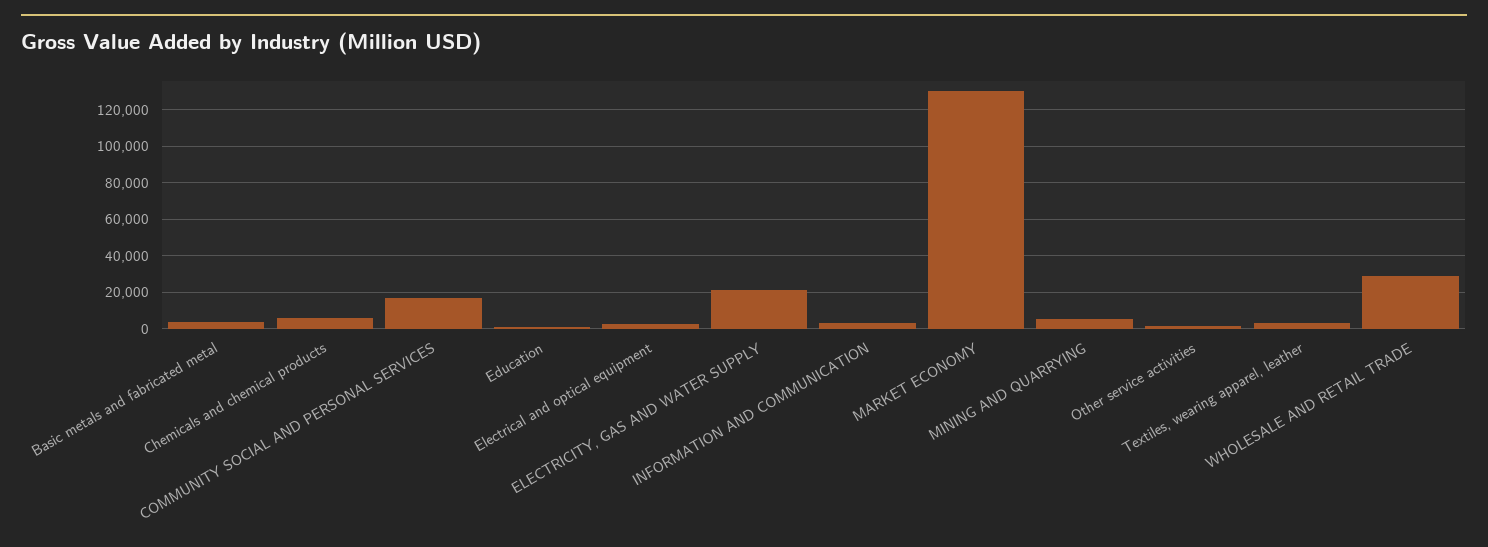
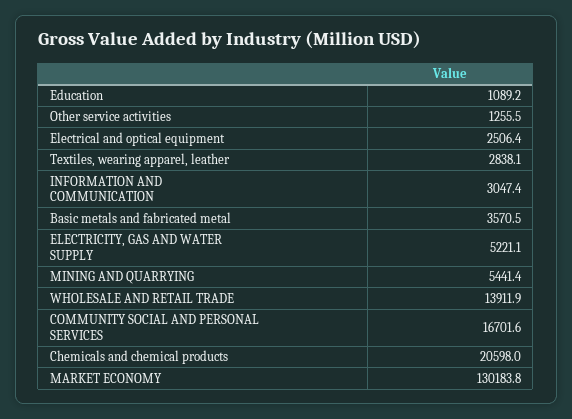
  {
    "Basic metals and fabricated metal": 3570.5,
-   "Chemicals and chemical products": 5000,
+   "Chemicals and chemical products": 20598,
    "COMMUNITY SOCIAL AND PERSONAL SERVICES": 16701.6,
    "Education": 1089.2,
    "Electrical and optical equipment": 2506.4,
-   "ELECTRICITY, GAS AND WATER SUPPLY": 20000,
+   "ELECTRICITY, GAS AND WATER SUPPLY": 5221.1,
    "INFORMATION AND COMMUNICATION": 3047.4,
    "MARKET ECONOMY": 130183.8,
    "MINING AND QUARRYING": 5441.4,
    "Other service activities": 1255.5,
    "Textiles, wearing apparel, leather": 2838.1,
-   "WHOLESALE AND RETAIL TRADE": 30000
+   "WHOLESALE AND RETAIL TRADE": 13911.9
  }

